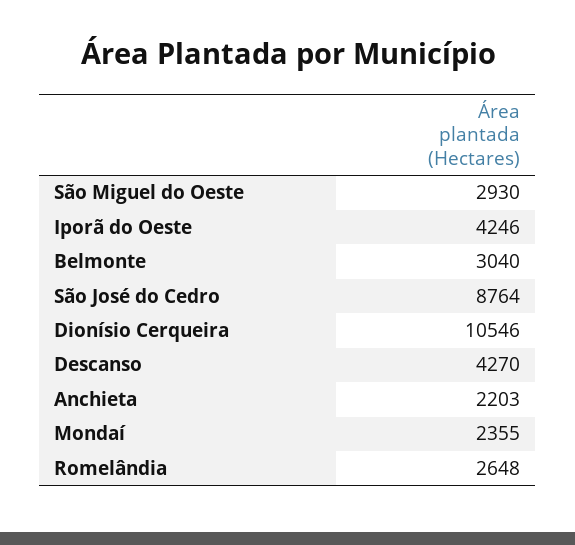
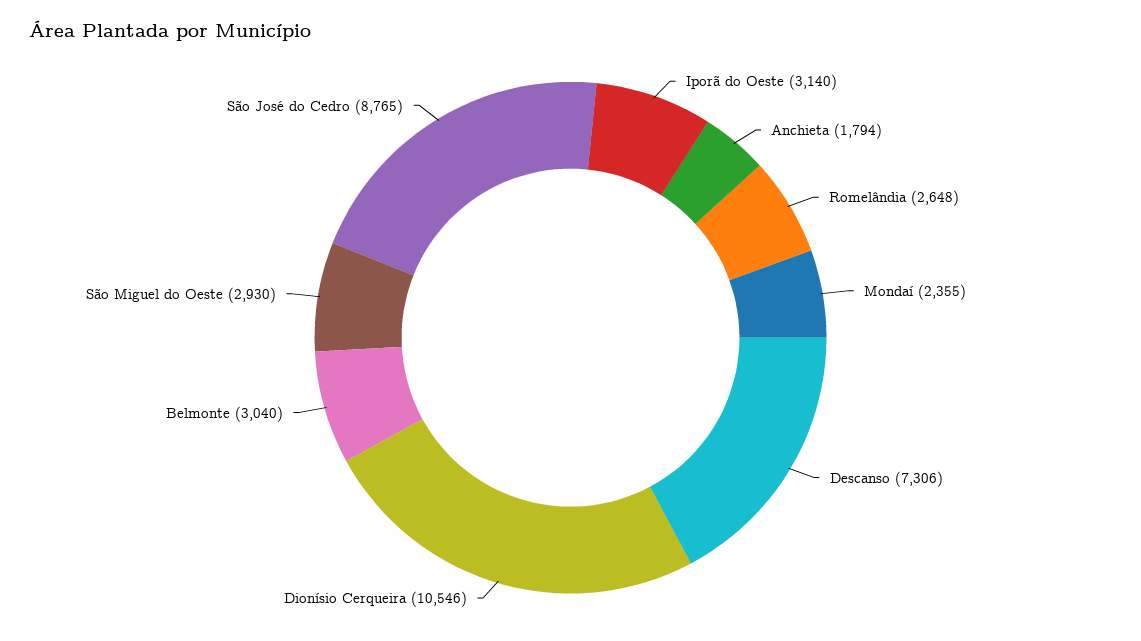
  {
    "São Miguel do Oeste": 2930,
-   "Iporã do Oeste": 4246,
+   "Iporã do Oeste": 3140,
    "Belmonte": 3040,
-   "São José do Cedro": 8764,
+   "São José do Cedro": 8765,
    "Dionísio Cerqueira": 10546,
-   "Descanso": 4270,
+   "Descanso": 7306,
-   "Anchieta": 2203,
+   "Anchieta": 1794,
    "Mondaí": 2355,
    "Romelândia": 2648
  }

